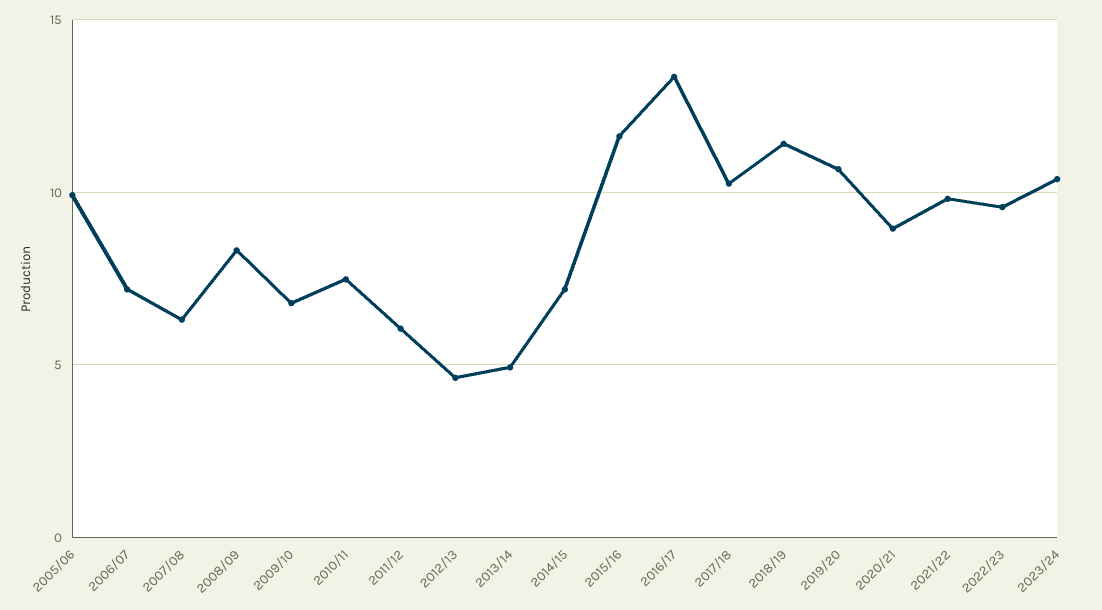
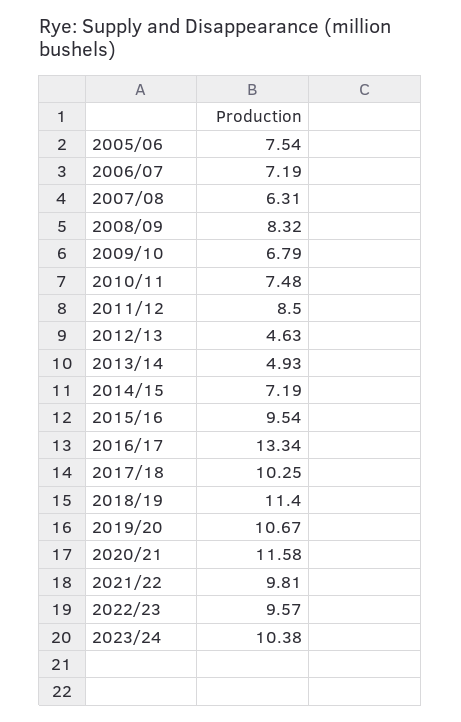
  {
-   "2005/06": 10,
+   "2005/06": 7.54,
    "2006/07": 7.19,
    "2007/08": 6.31,
    "2008/09": 8.32,
    "2009/10": 6.79,
    "2010/11": 7.48,
-   "2011/12": 6,
+   "2011/12": 8.5,
    "2012/13": 4.63,
    "2013/14": 4.93,
    "2014/15": 7.19,
-   "2015/16": 11.5,
+   "2015/16": 9.54,
    "2016/17": 13.34,
    "2017/18": 10.25,
    "2018/19": 11.4,
    "2019/20": 10.67,
-   "2020/21": 9,
+   "2020/21": 11.58,
    "2021/22": 9.81,
    "2022/23": 9.57,
    "2023/24": 10.38
  }

